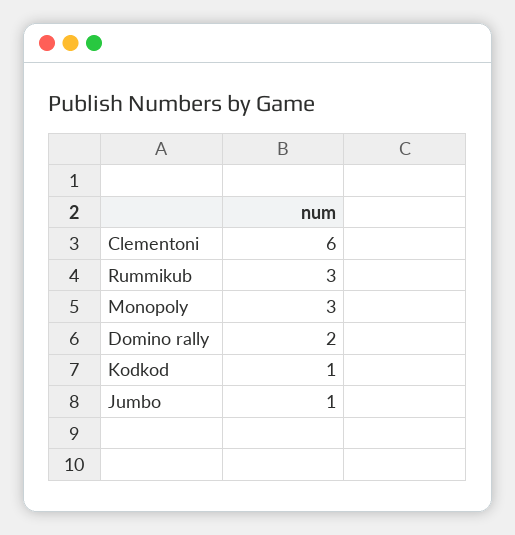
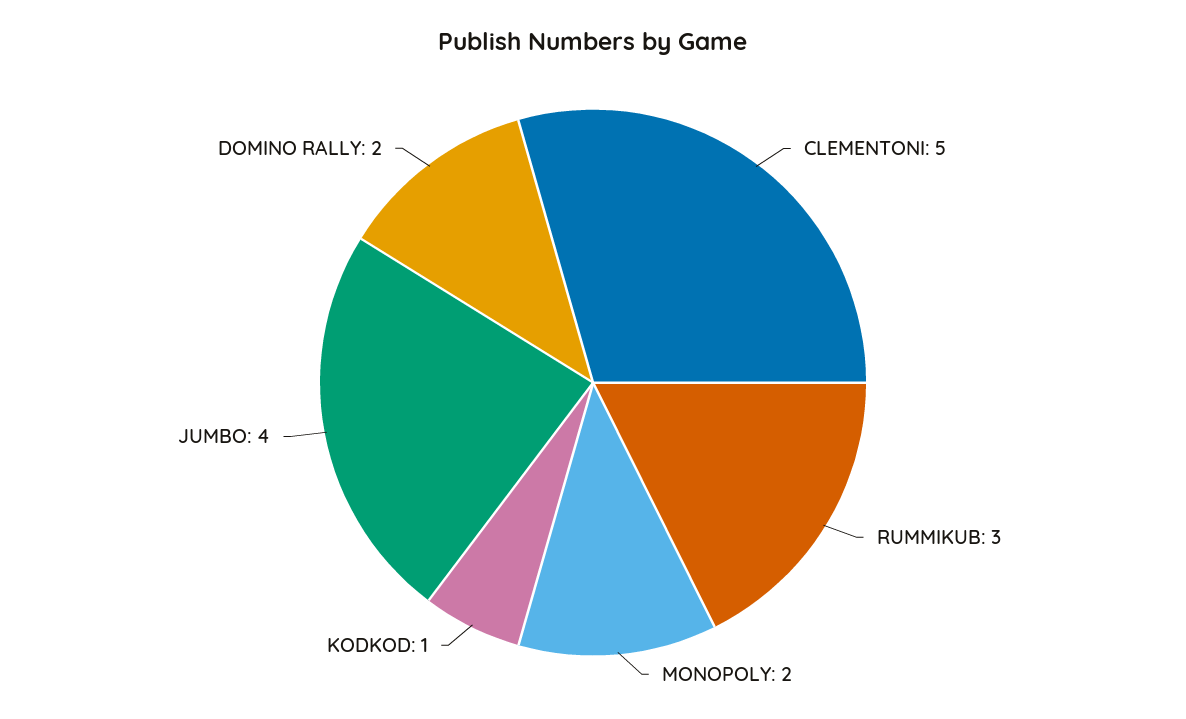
  {
-   "Clementoni": 6,
+   "Clementoni": 5,
    "Rummikub": 3,
-   "Monopoly": 3,
+   "Monopoly": 2,
    "Domino rally": 2,
    "Kodkod": 1,
-   "Jumbo": 1
+   "Jumbo": 4
  }

